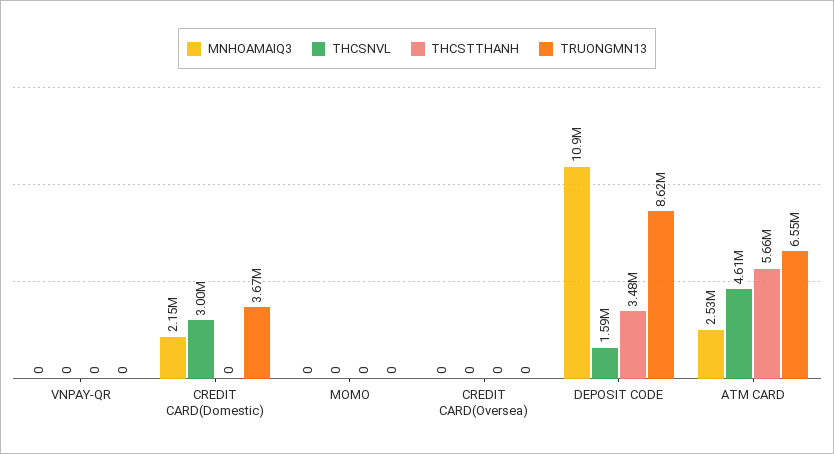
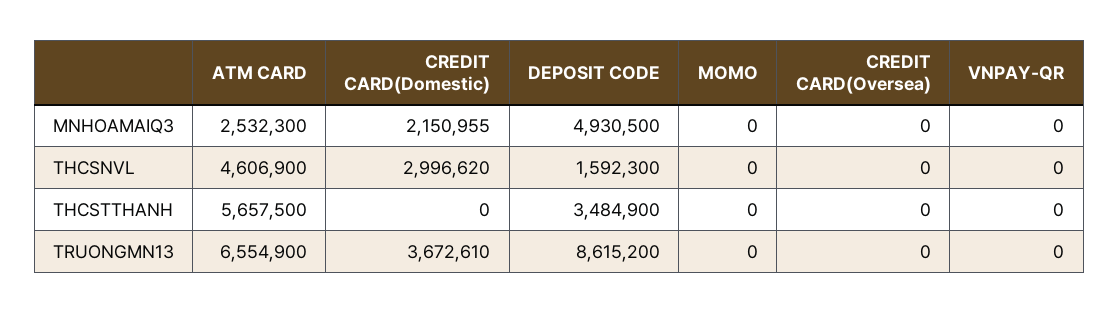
  {
    "MNHOAMAIQ3": {
      "VNPAY-QR": 0,
      "CREDIT CARD(Domestic)": 2150955,
      "MOMO": 0,
      "CREDIT CARD(Oversea)": 0,
-     "DEPOSIT CODE": 10900000,
+     "DEPOSIT CODE": 4930500,
      "ATM CARD": 2532300
    },
    "THCSNVL": {
      "VNPAY-QR": 0,
      "CREDIT CARD(Domestic)": 2996620,
      "MOMO": 0,
      "CREDIT CARD(Oversea)": 0,
      "DEPOSIT CODE": 1592300,
      "ATM CARD": 4606900
    },
    "THCSTTHANH": {
      "VNPAY-QR": 0,
      "CREDIT CARD(Domestic)": 0,
      "MOMO": 0,
      "CREDIT CARD(Oversea)": 0,
      "DEPOSIT CODE": 3484900,
      "ATM CARD": 5657500
    },
    "TRUONGMN13": {
      "VNPAY-QR": 0,
      "CREDIT CARD(Domestic)": 3672610,
      "MOMO": 0,
      "CREDIT CARD(Oversea)": 0,
      "DEPOSIT CODE": 8615200,
      "ATM CARD": 6554900
    }
  }

